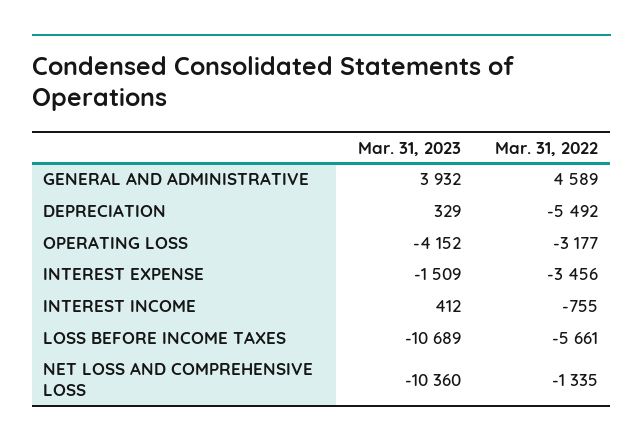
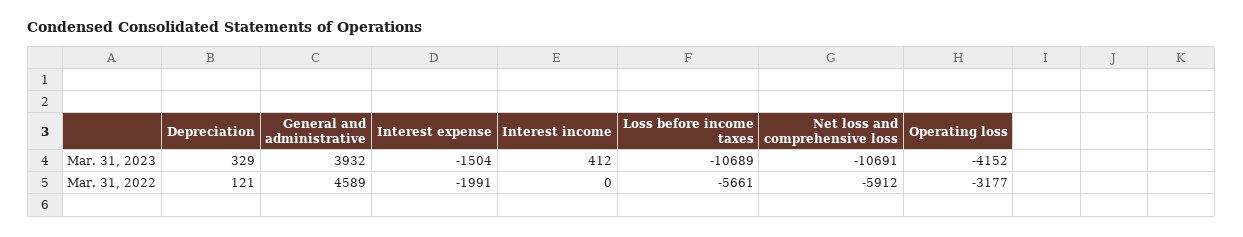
  {
    "Mar. 31, 2023": {
      "GENERAL AND ADMINISTRATIVE": 3932,
      "DEPRECIATION": 329,
      "OPERATING LOSS": -4152,
-     "INTEREST EXPENSE": -1509,
+     "INTEREST EXPENSE": -1504,
      "INTEREST INCOME": 412,
      "LOSS BEFORE INCOME TAXES": -10689,
-     "NET LOSS AND COMPREHENSIVE LOSS": -10360
+     "NET LOSS AND COMPREHENSIVE LOSS": -10691
    },
    "Mar. 31, 2022": {
      "GENERAL AND ADMINISTRATIVE": 4589,
-     "DEPRECIATION": -5492,
+     "DEPRECIATION": 121,
      "OPERATING LOSS": -3177,
-     "INTEREST EXPENSE": -3456,
+     "INTEREST EXPENSE": -1991,
-     "INTEREST INCOME": -755,
+     "INTEREST INCOME": 0,
      "LOSS BEFORE INCOME TAXES": -5661,
-     "NET LOSS AND COMPREHENSIVE LOSS": -1335
+     "NET LOSS AND COMPREHENSIVE LOSS": -5912
    }
  }

